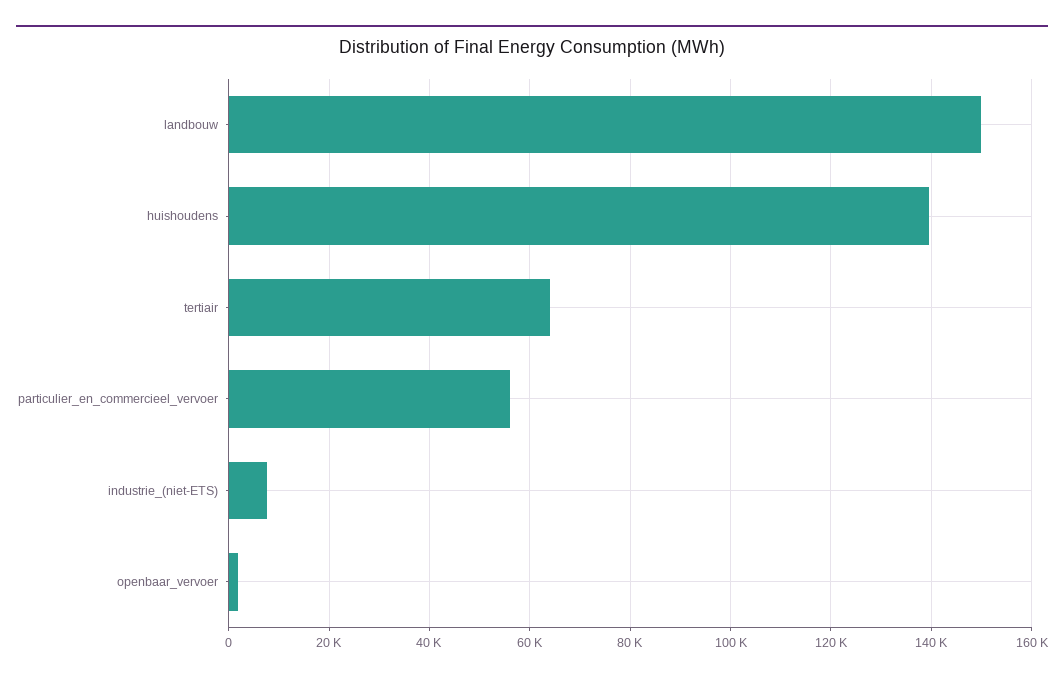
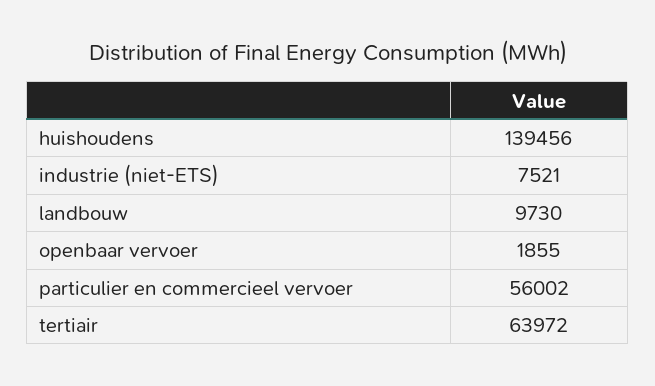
  {
-   "landbouw": 150000,
+   "landbouw": 9730,
    "huishoudens": 139456,
    "tertiair": 63972,
    "particulier_en_commercieel_vervoer": 56002,
    "industrie_(niet-ETS)": 7521,
    "openbaar_vervoer": 1855
  }

